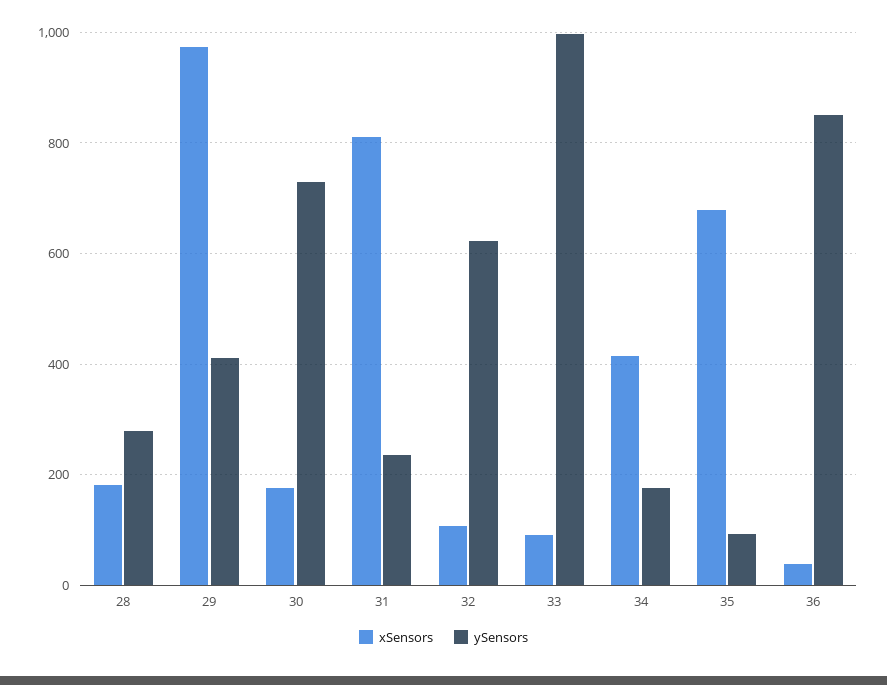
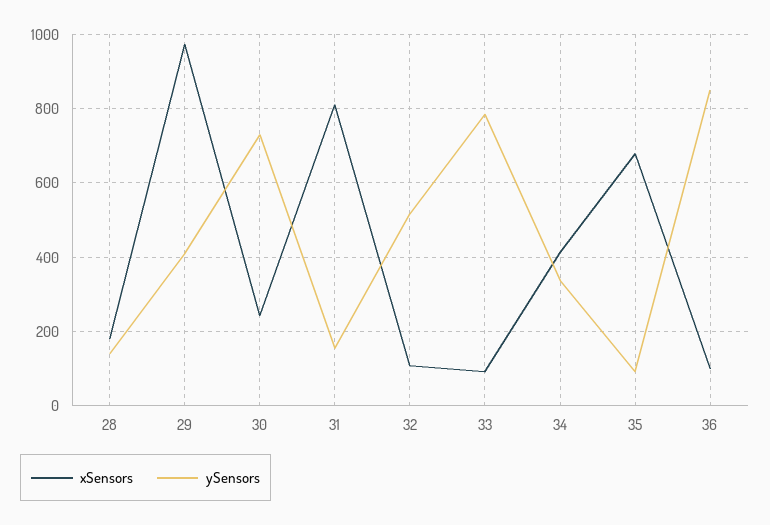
  {
    "xSensors": {
      "28": 180,
      "29": 980,
-     "30": 180,
+     "30": 240,
      "31": 820,
      "32": 100,
      "33": 100,
      "34": 420,
      "35": 680,
-     "36": 40
+     "36": 100
    },
    "ySensors": {
-     "28": 280,
+     "28": 140,
      "29": 420,
      "30": 720,
-     "31": 240,
+     "31": 160,
-     "32": 620,
+     "32": 520,
-     "33": 1000,
+     "33": 780,
-     "34": 180,
+     "34": 340,
      "35": 100,
      "36": 840
    }
  }

